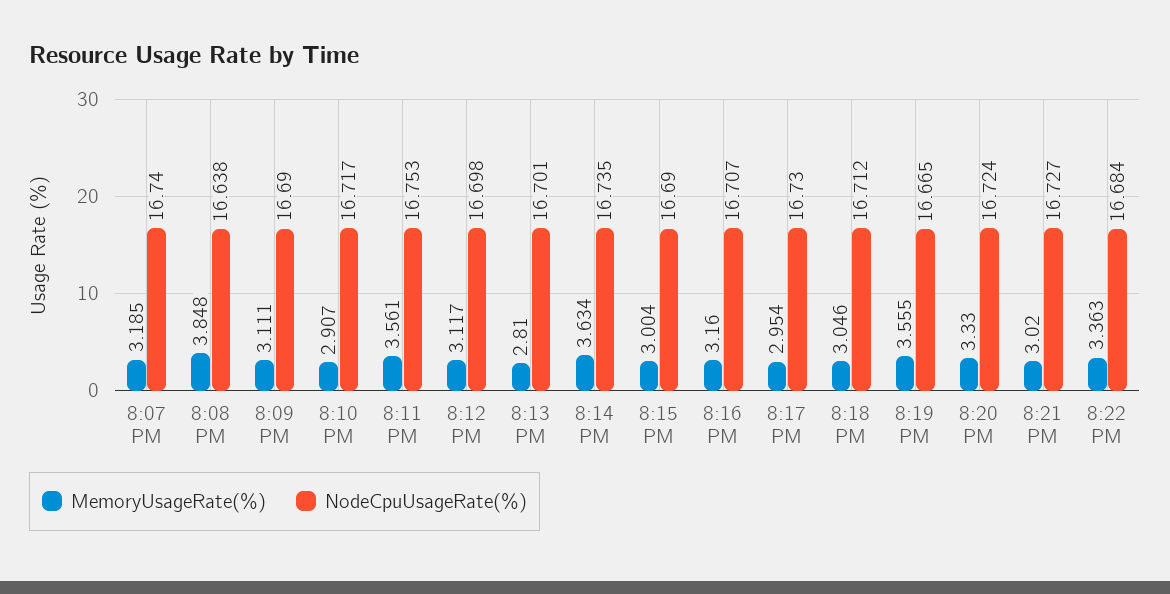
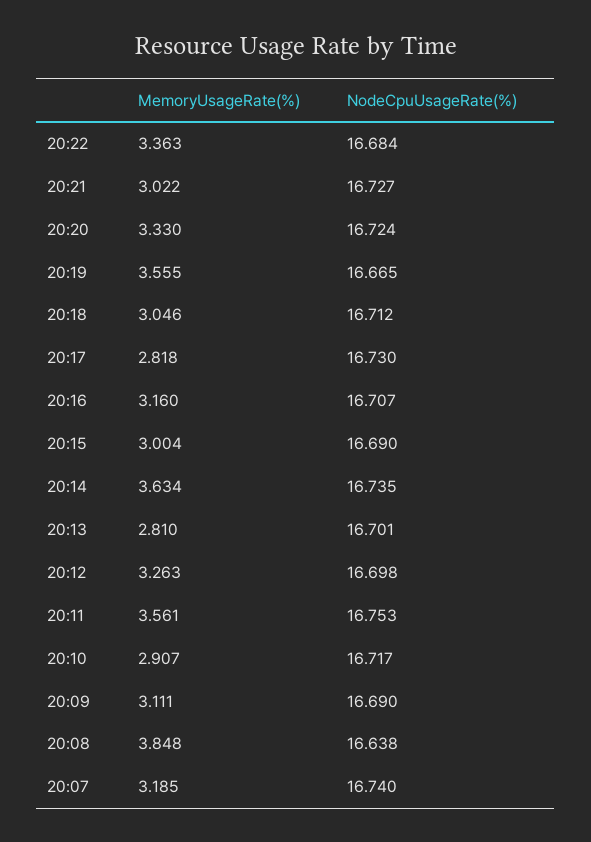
  {
    "MemoryUsageRate(%)": {
      "8:07 PM": 3.185,
      "8:08 PM": 3.848,
      "8:09 PM": 3.111,
      "8:10 PM": 2.907,
      "8:11 PM": 3.561,
-     "8:12 PM": 3.117,
+     "8:12 PM": 3.263,
      "8:13 PM": 2.81,
      "8:14 PM": 3.634,
      "8:15 PM": 3.004,
      "8:16 PM": 3.16,
-     "8:17 PM": 2.954,
+     "8:17 PM": 2.818,
      "8:18 PM": 3.046,
      "8:19 PM": 3.555,
      "8:20 PM": 3.33,
-     "8:21 PM": 3.02,
+     "8:21 PM": 3.022,
      "8:22 PM": 3.363
    },
    "NodeCpuUsageRate(%)": {
      "8:07 PM": 16.74,
      "8:08 PM": 16.638,
      "8:09 PM": 16.69,
      "8:10 PM": 16.717,
      "8:11 PM": 16.753,
      "8:12 PM": 16.698,
      "8:13 PM": 16.701,
      "8:14 PM": 16.735,
      "8:15 PM": 16.69,
      "8:16 PM": 16.707,
      "8:17 PM": 16.73,
      "8:18 PM": 16.712,
      "8:19 PM": 16.665,
      "8:20 PM": 16.724,
      "8:21 PM": 16.727,
      "8:22 PM": 16.684
    }
  }

